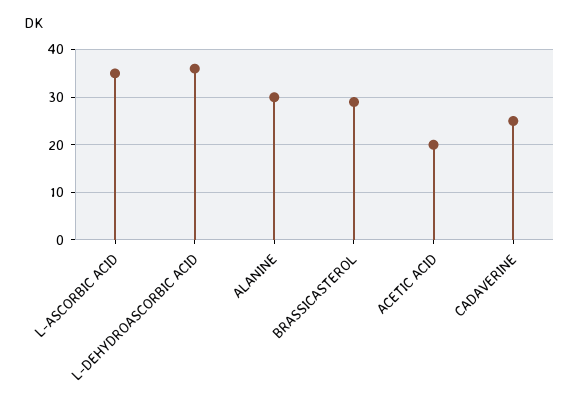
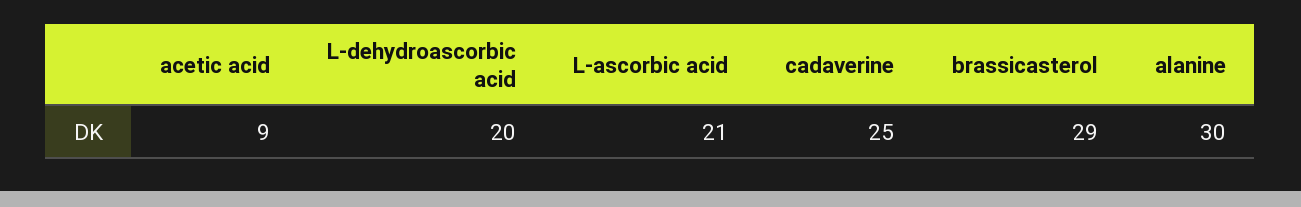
  {
-   "L-ASCORBIC ACID": 35,
+   "L-ASCORBIC ACID": 21,
-   "L-DEHYDROASCORBIC ACID": 35,
+   "L-DEHYDROASCORBIC ACID": 20,
    "ALANINE": 30,
    "BRASSICASTEROL": 29,
-   "ACETIC ACID": 20,
+   "ACETIC ACID": 9,
    "CADAVERINE": 25
  }

